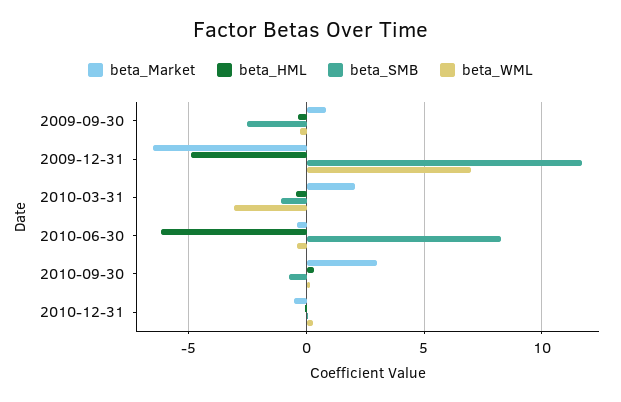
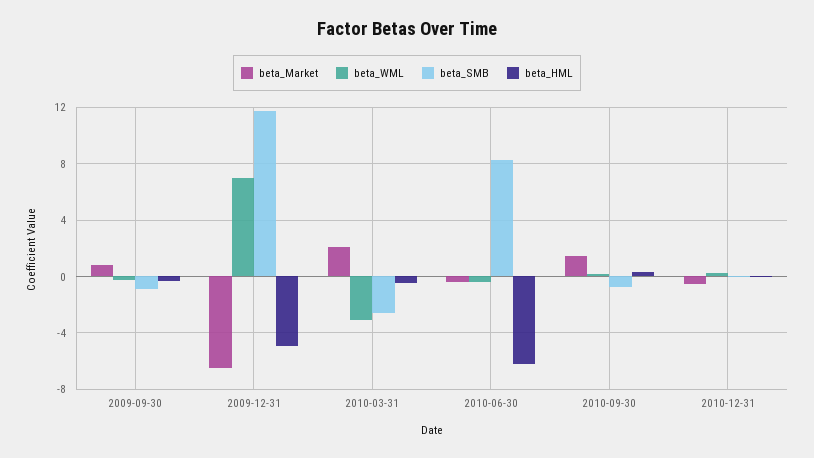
  {
    "beta_Market": {
      "2009-09-30": 1,
      "2009-12-31": -6.5,
      "2010-03-31": 2,
      "2010-06-30": -0.5,
-     "2010-09-30": 3,
+     "2010-09-30": 1.5,
      "2010-12-31": -0.5
    },
    "beta_HML": {
      "2009-09-30": -0.5,
      "2009-12-31": -5,
      "2010-03-31": -0.5,
      "2010-06-30": -6,
      "2010-09-30": 0.5,
      "2010-12-31": 0
    },
    "beta_SMB": {
-     "2009-09-30": -2.5,
+     "2009-09-30": -1,
      "2009-12-31": 11.5,
-     "2010-03-31": -1,
+     "2010-03-31": -2.5,
      "2010-06-30": 8.5,
      "2010-09-30": -1,
      "2010-12-31": 0
    },
    "beta_WML": {
      "2009-09-30": -0.5,
      "2009-12-31": 7,
      "2010-03-31": -3,
      "2010-06-30": -0.5,
      "2010-09-30": 0,
      "2010-12-31": 0.5
    }
  }

